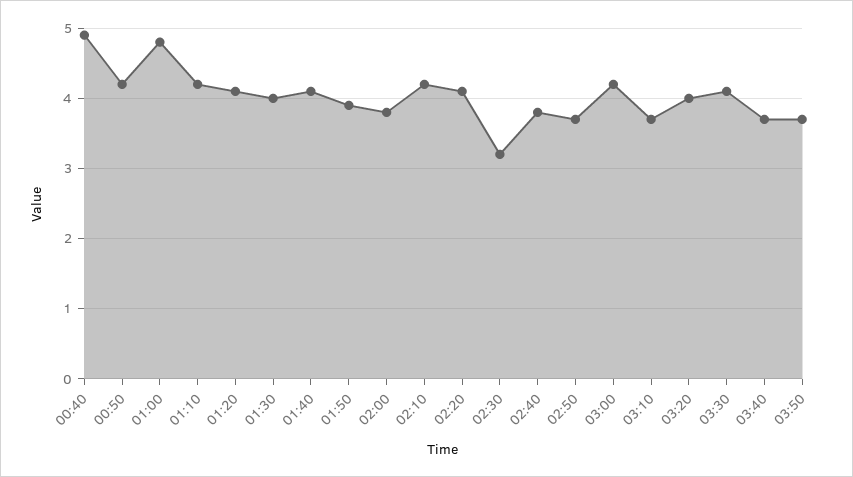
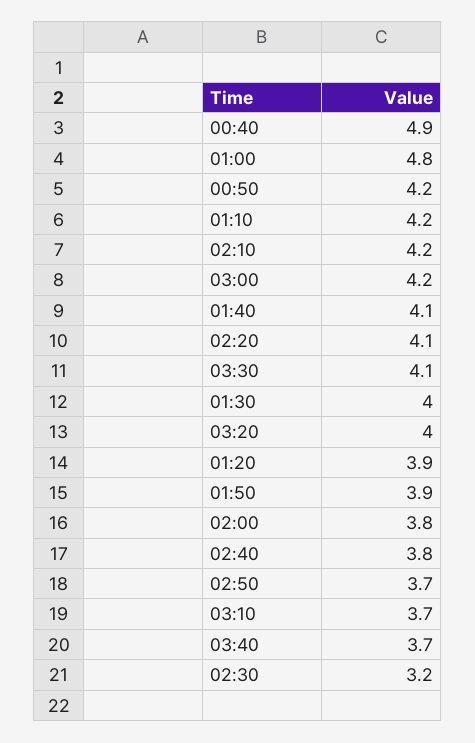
  {
    "00:40": 4.9,
    "00:50": 4.2,
    "01:00": 4.8,
    "01:10": 4.2,
-   "01:20": 4.1,
+   "01:20": 3.9,
    "01:30": 4,
    "01:40": 4.1,
    "01:50": 3.9,
    "02:00": 3.8,
    "02:10": 4.2,
    "02:20": 4.1,
    "02:30": 3.2,
    "02:40": 3.8,
    "02:50": 3.7,
    "03:00": 4.2,
    "03:10": 3.7,
    "03:20": 4,
    "03:30": 4.1,
-   "03:40": 3.7,
+   "03:40": 3.7
-   "03:50": 3.7
  }

